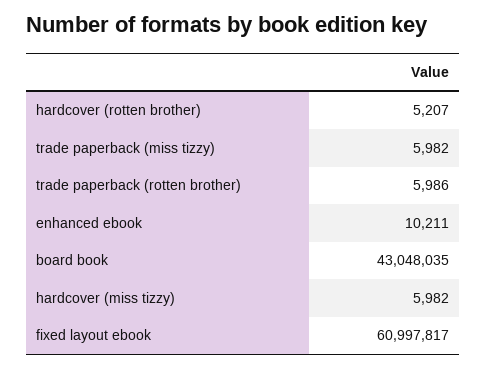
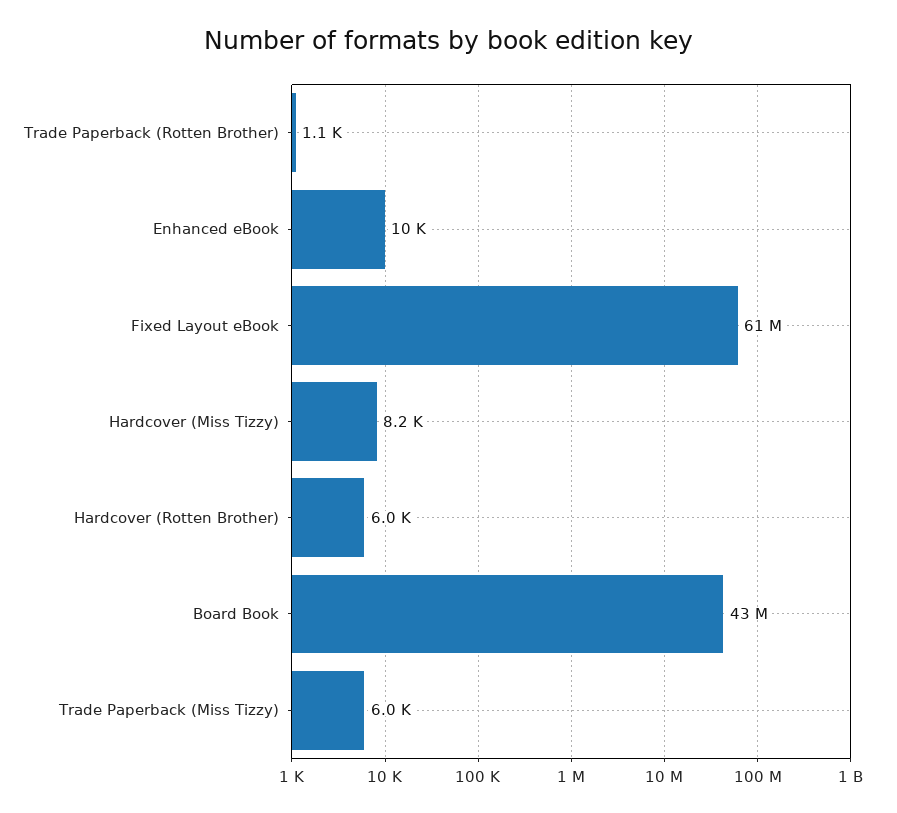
  {
-   "hardcover (rotten brother)": 5207,
+   "hardcover (rotten brother)": 6000,
    "trade paperback (miss tizzy)": 5982,
-   "trade paperback (rotten brother)": 5986,
+   "trade paperback (rotten brother)": 1100,
    "enhanced ebook": 10211,
    "board book": 43048035,
-   "hardcover (miss tizzy)": 5982,
+   "hardcover (miss tizzy)": 8200,
    "fixed layout ebook": 60997817
  }

